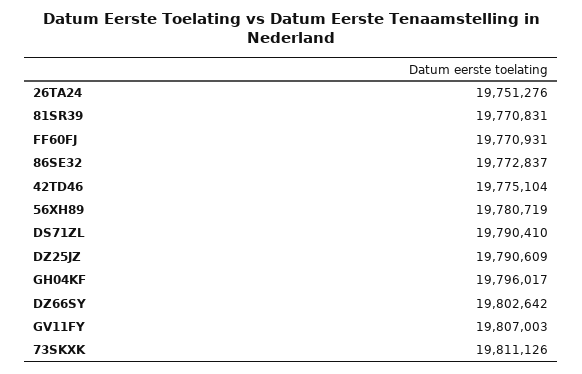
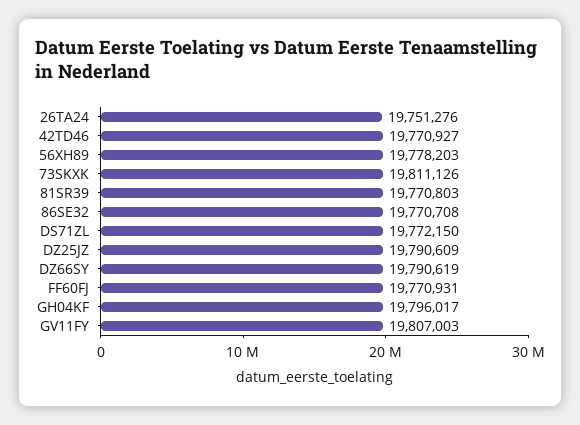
  {
    "26TA24": 19751276,
-   "81SR39": 19770831,
+   "81SR39": 19770803,
    "FF60FJ": 19770931,
-   "86SE32": 19772837,
+   "86SE32": 19770708,
-   "42TD46": 19775104,
+   "42TD46": 19770927,
-   "56XH89": 19780719,
+   "56XH89": 19778203,
-   "DS71ZL": 19790410,
+   "DS71ZL": 19772150,
    "DZ25JZ": 19790609,
    "GH04KF": 19796017,
-   "DZ66SY": 19802642,
+   "DZ66SY": 19790619,
    "GV11FY": 19807003,
    "73SKXK": 19811126
  }

